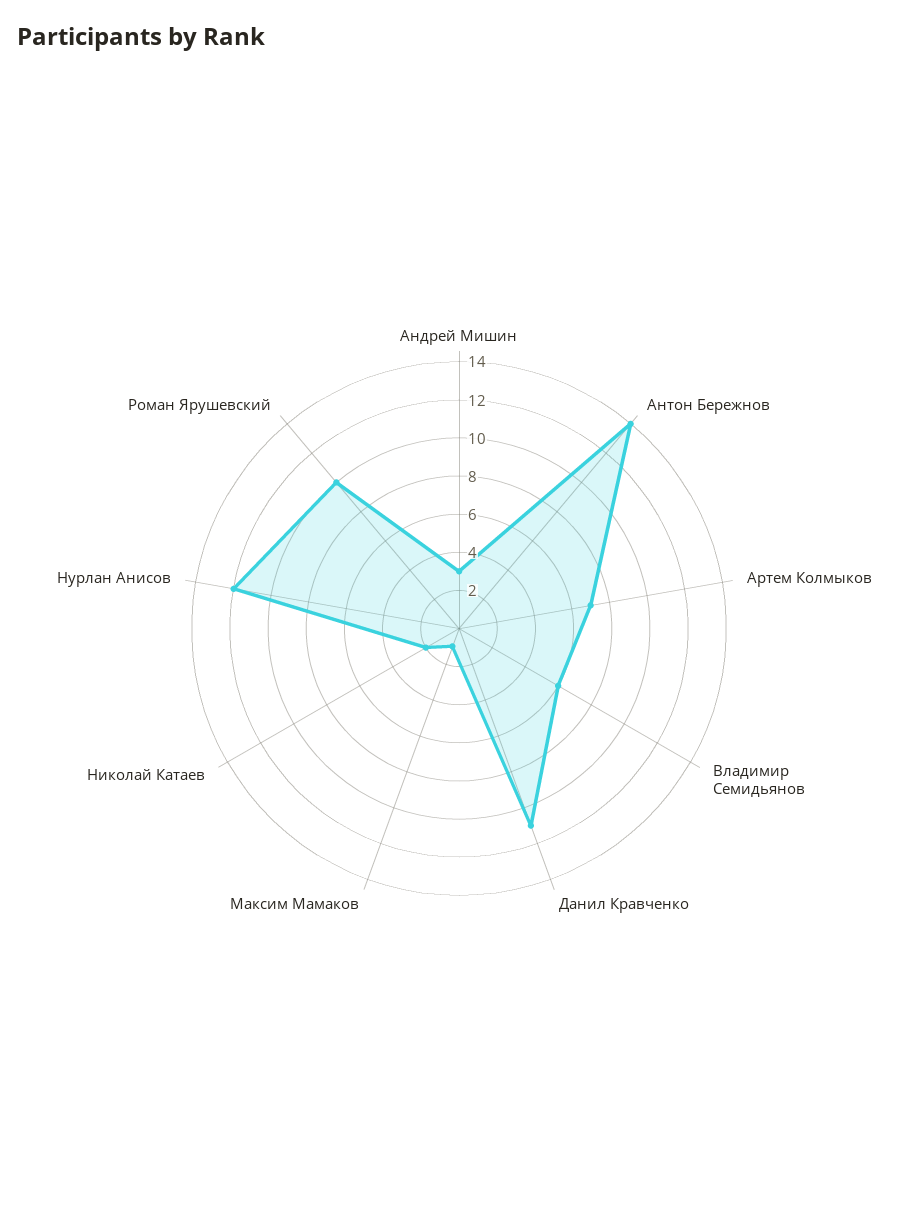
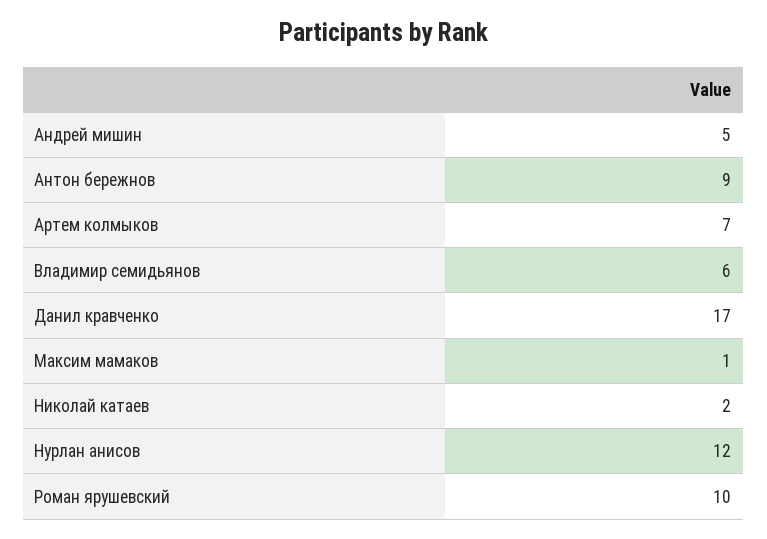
  {
-   "Андрей Мишин": 3,
+   "Андрей Мишин": 5,
-   "Антон Бережнов": 14,
+   "Антон Бережнов": 9,
    "Артем Колмыков": 7,
    "Владимир Семидьянов": 6,
-   "Данил Кравченко": 11,
+   "Данил Кравченко": 17,
    "Максим Мамаков": 1,
    "Николай Катаев": 2,
    "Нурлан Анисов": 12,
    "Роман Ярушевский": 10
  }

